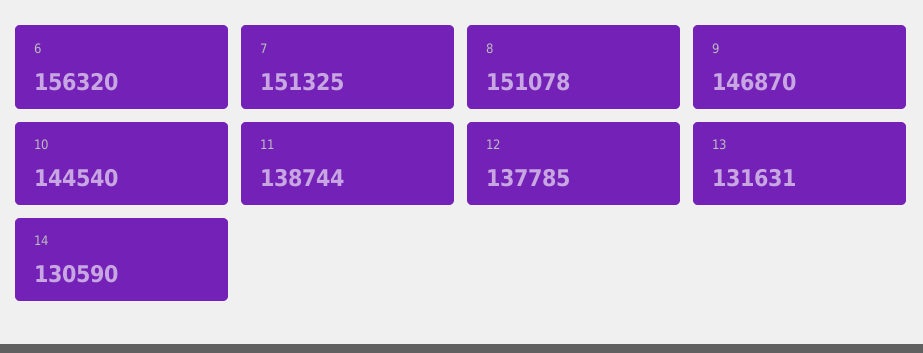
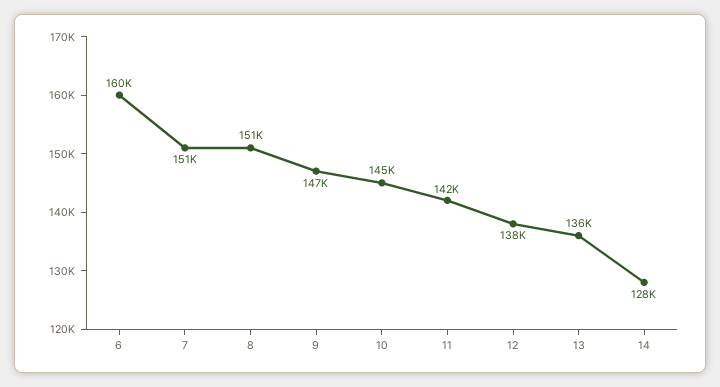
  {
-   "6": 156320,
+   "6": 160000,
    "7": 151325,
    "8": 151078,
    "9": 146870,
    "10": 144540,
-   "11": 138744,
+   "11": 142000,
    "12": 137785,
-   "13": 131631,
+   "13": 136000,
-   "14": 130590
+   "14": 128000
  }

